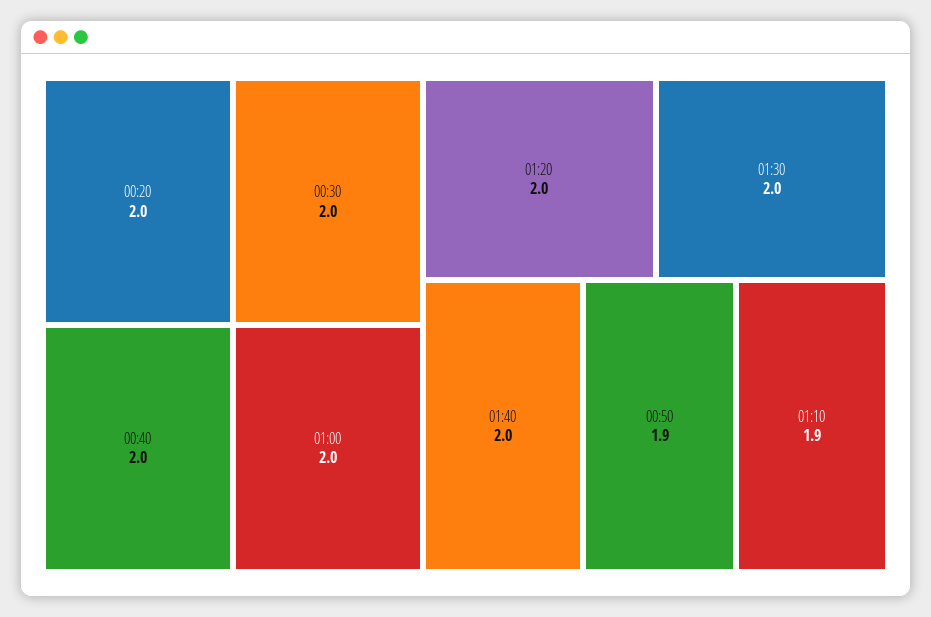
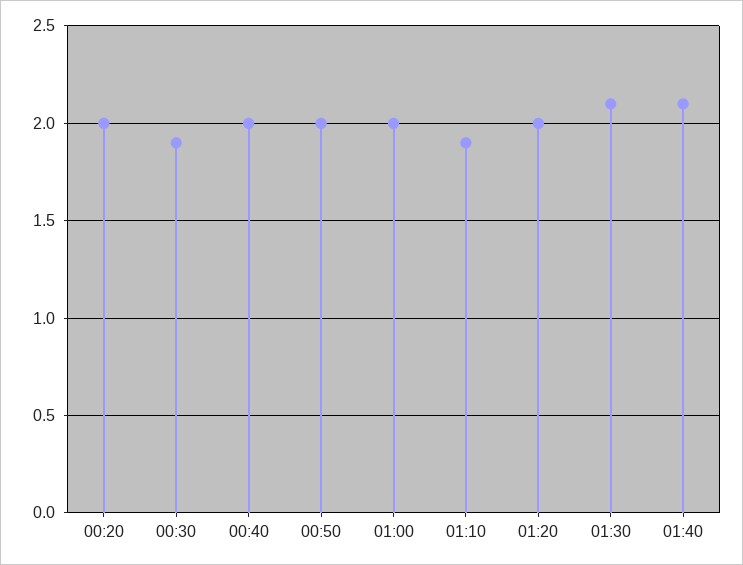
  {
    "00:20": 2,
-   "00:30": 2,
+   "00:30": 1.9,
    "00:40": 2,
    "01:00": 2,
    "01:20": 2,
-   "01:30": 2,
+   "01:30": 2.1,
-   "01:40": 2,
+   "01:40": 2.1,
-   "00:50": 1.9,
+   "00:50": 2,
    "01:10": 1.9
  }

